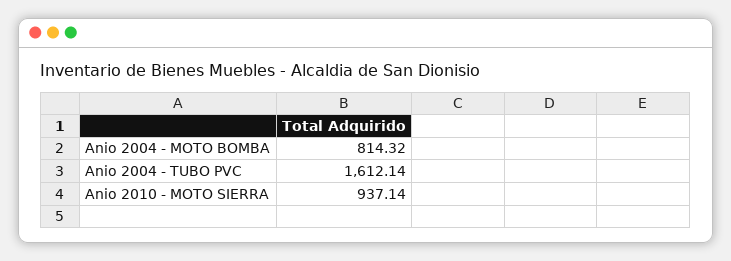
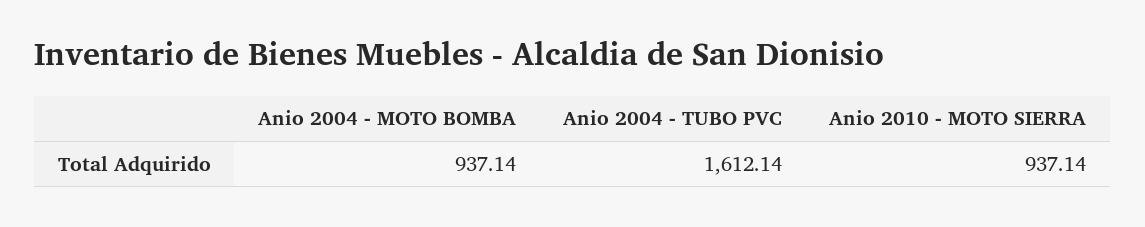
  {
-   "Anio 2004 - MOTO BOMBA": 814.32,
+   "Anio 2004 - MOTO BOMBA": 937.14,
    "Anio 2004 - TUBO PVC": 1612.14,
    "Anio 2010 - MOTO SIERRA": 937.14
  }

